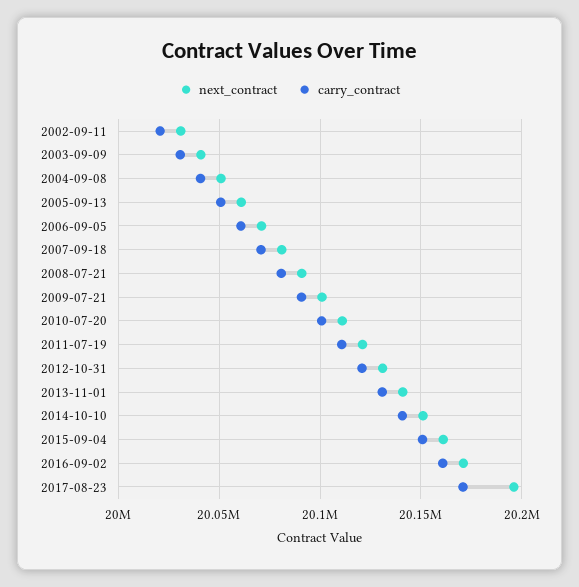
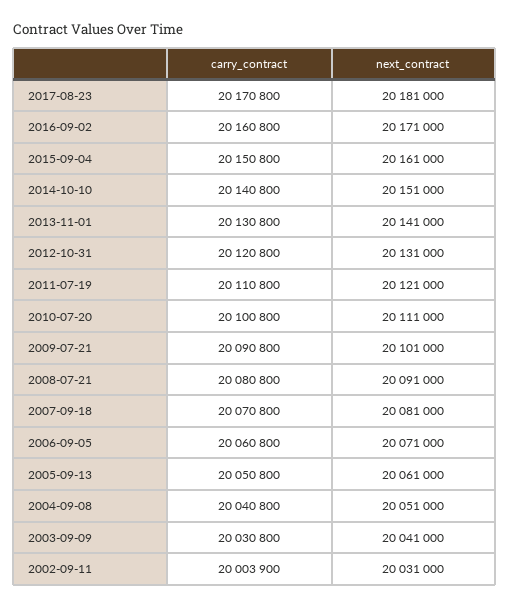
  {
    "next_contract": {
      "2002-09-11": 20031000,
      "2003-09-09": 20041000,
      "2004-09-08": 20051000,
      "2005-09-13": 20061000,
      "2006-09-05": 20071000,
      "2007-09-18": 20081000,
      "2008-07-21": 20091000,
      "2009-07-21": 20101000,
      "2010-07-20": 20111000,
      "2011-07-19": 20121000,
      "2012-10-31": 20131000,
      "2013-11-01": 20141000,
      "2014-10-10": 20151000,
      "2015-09-04": 20161000,
      "2016-09-02": 20171000,
-     "2017-08-23": 20195000
+     "2017-08-23": 20181000
    },
    "carry_contract": {
-     "2002-09-11": 20020000,
+     "2002-09-11": 20003900,
      "2003-09-09": 20030800,
      "2004-09-08": 20040800,
      "2005-09-13": 20050800,
      "2006-09-05": 20060800,
      "2007-09-18": 20070800,
      "2008-07-21": 20080800,
      "2009-07-21": 20090800,
      "2010-07-20": 20100800,
      "2011-07-19": 20110800,
      "2012-10-31": 20120800,
      "2013-11-01": 20130800,
      "2014-10-10": 20140800,
      "2015-09-04": 20150800,
      "2016-09-02": 20160800,
      "2017-08-23": 20170800
    }
  }

